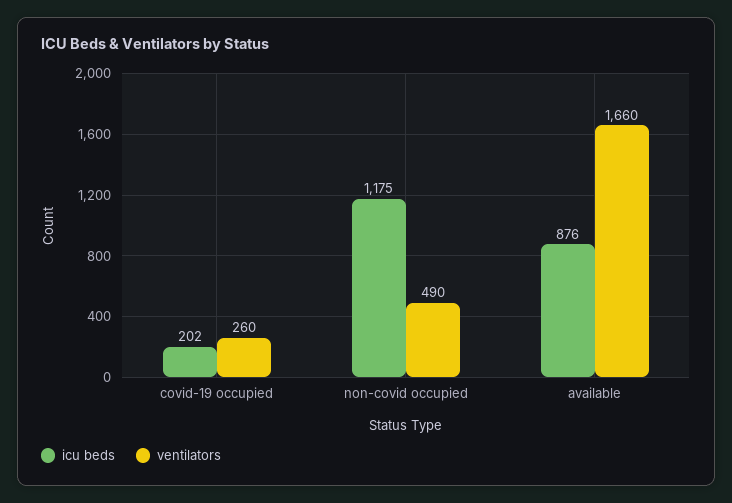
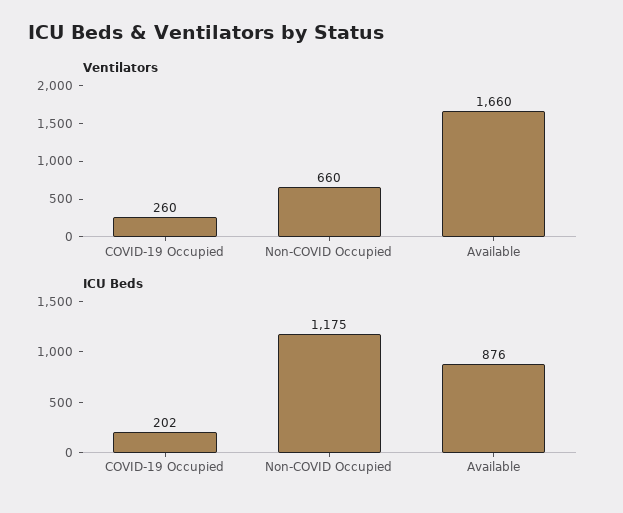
  {
    "icu beds": {
      "covid-19 occupied": 202,
      "non-covid occupied": 1175,
      "available": 876
    },
    "ventilators": {
      "covid-19 occupied": 260,
-     "non-covid occupied": 490,
+     "non-covid occupied": 660,
      "available": 1660
    }
  }

